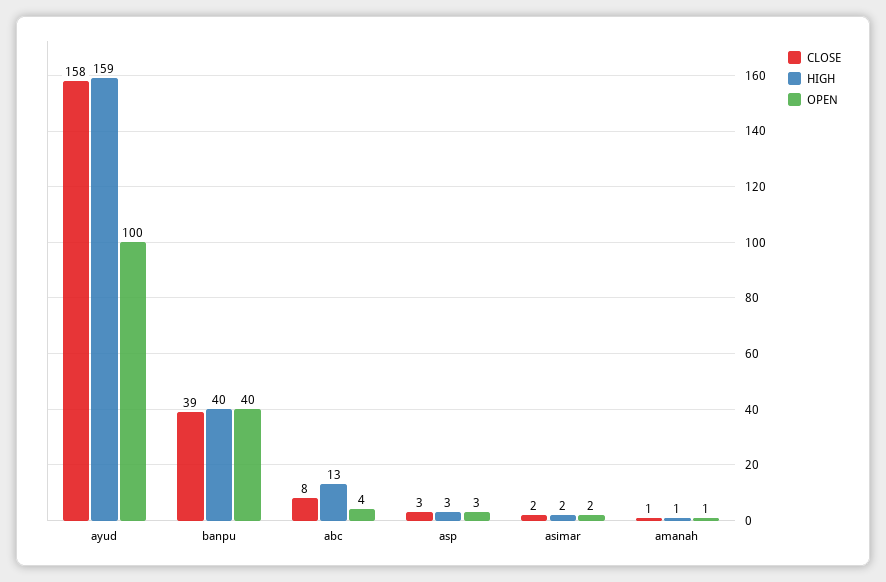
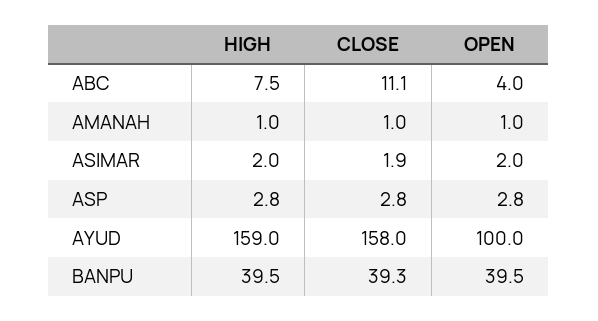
  {
    "CLOSE": {
      "ayud": 158,
      "banpu": 39.3,
-     "abc": 8,
+     "abc": 11.1,
      "asp": 2.8,
      "asimar": 1.9,
      "amanah": 1
    },
    "HIGH": {
      "ayud": 159,
      "banpu": 39.5,
-     "abc": 13,
+     "abc": 7.5,
      "asp": 2.8,
      "asimar": 2,
      "amanah": 1
    },
    "OPEN": {
      "ayud": 100,
      "banpu": 39.5,
      "abc": 4,
      "asp": 2.8,
      "asimar": 2,
      "amanah": 1
    }
  }

